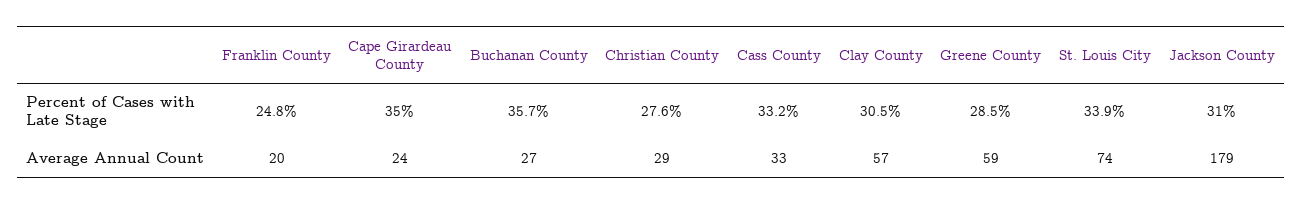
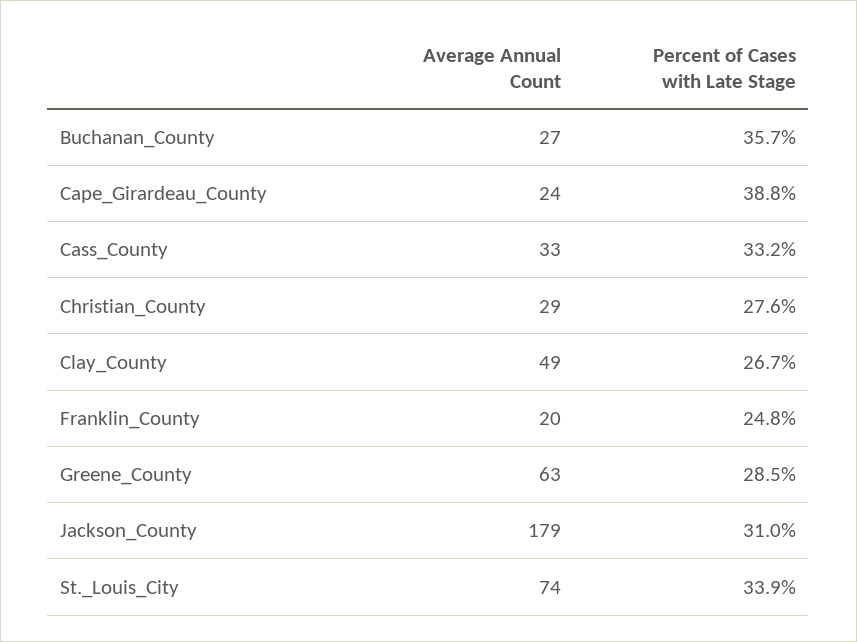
  {
    "Franklin County": {
      "Percent of Cases with Late Stage": 24.8,
      "Average Annual Count": 20
    },
    "Cape Girardeau County": {
-     "Percent of Cases with Late Stage": 35,
+     "Percent of Cases with Late Stage": 38.8,
      "Average Annual Count": 24
    },
    "Buchanan County": {
      "Percent of Cases with Late Stage": 35.7,
      "Average Annual Count": 27
    },
    "Christian County": {
      "Percent of Cases with Late Stage": 27.6,
      "Average Annual Count": 29
    },
    "Cass County": {
      "Percent of Cases with Late Stage": 33.2,
      "Average Annual Count": 33
    },
    "Clay County": {
-     "Percent of Cases with Late Stage": 30.5,
+     "Percent of Cases with Late Stage": 26.7,
-     "Average Annual Count": 57
+     "Average Annual Count": 49
    },
    "Greene County": {
      "Percent of Cases with Late Stage": 28.5,
-     "Average Annual Count": 59
+     "Average Annual Count": 63
    },
    "St. Louis City": {
      "Percent of Cases with Late Stage": 33.9,
      "Average Annual Count": 74
    },
    "Jackson County": {
      "Percent of Cases with Late Stage": 31,
      "Average Annual Count": 179
    }
  }

